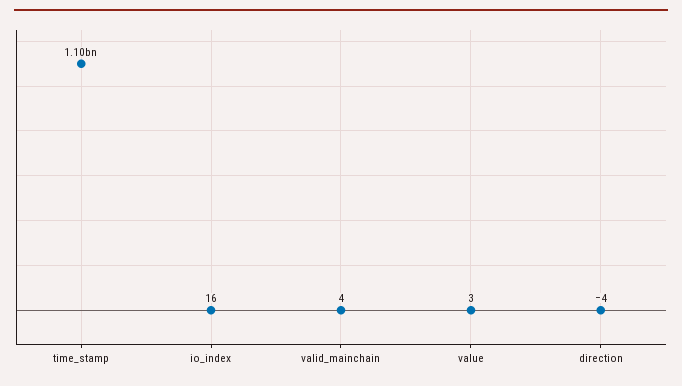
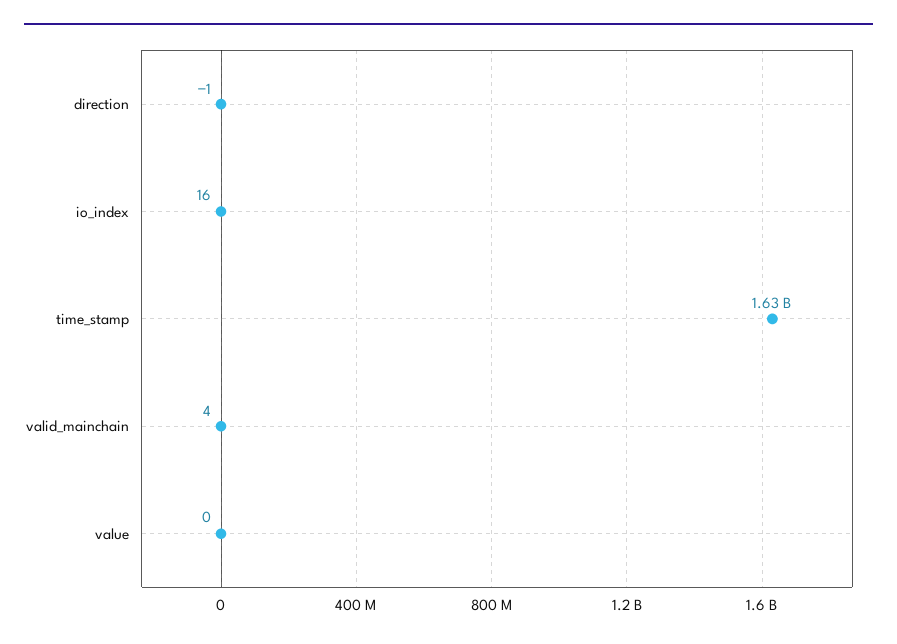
  {
-   "time_stamp": 1100000000,
+   "time_stamp": 1630000000,
    "io_index": 16,
    "valid_mainchain": 4,
-   "value": 3,
+   "value": 0,
-   "direction": -4
+   "direction": -1
  }

